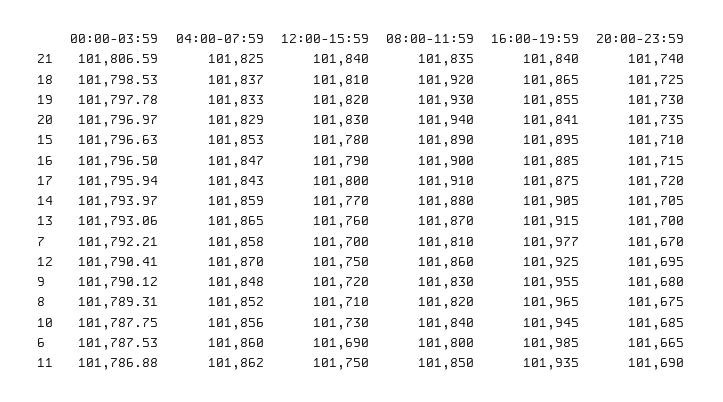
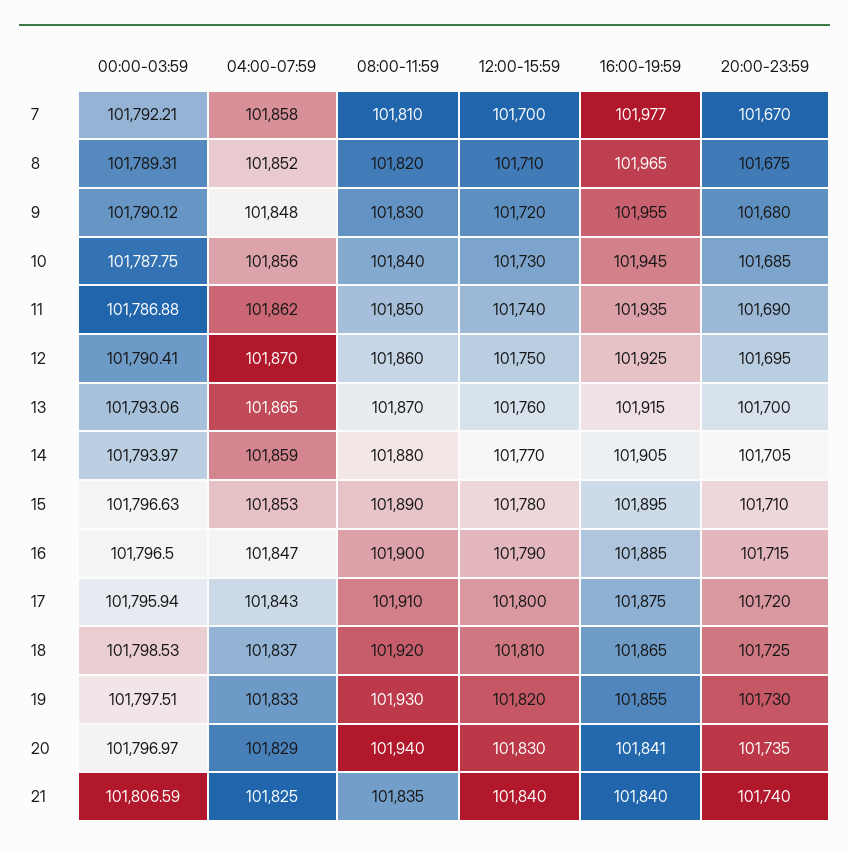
  {
    "00:00-03:59": {
      "21": 101806.59,
      "18": 101798.53,
-     "19": 101797.78,
+     "19": 101797.51,
      "20": 101796.97,
      "15": 101796.63,
      "16": 101796.5,
      "17": 101795.94,
      "14": 101793.97,
      "13": 101793.06,
      "7": 101792.21,
      "12": 101790.41,
      "9": 101790.12,
      "8": 101789.31,
      "10": 101787.75,
-     "6": 101787.53,
      "11": 101786.88
    },
    "04:00-07:59": {
      "21": 101825,
      "18": 101837,
      "19": 101833,
      "20": 101829,
      "15": 101853,
      "16": 101847,
      "17": 101843,
      "14": 101859,
      "13": 101865,
      "7": 101858,
      "12": 101870,
      "9": 101848,
      "8": 101852,
      "10": 101856,
-     "6": 101860,
      "11": 101862
    },
    "12:00-15:59": {
      "21": 101840,
      "18": 101810,
      "19": 101820,
      "20": 101830,
      "15": 101780,
      "16": 101790,
      "17": 101800,
      "14": 101770,
      "13": 101760,
      "7": 101700,
      "12": 101750,
      "9": 101720,
      "8": 101710,
      "10": 101730,
-     "6": 101690,
-     "11": 101750
+     "11": 101740
    },
    "08:00-11:59": {
      "21": 101835,
      "18": 101920,
      "19": 101930,
      "20": 101940,
      "15": 101890,
      "16": 101900,
      "17": 101910,
      "14": 101880,
      "13": 101870,
      "7": 101810,
      "12": 101860,
      "9": 101830,
      "8": 101820,
      "10": 101840,
-     "6": 101800,
      "11": 101850
    },
    "16:00-19:59": {
      "21": 101840,
      "18": 101865,
      "19": 101855,
      "20": 101841,
      "15": 101895,
      "16": 101885,
      "17": 101875,
      "14": 101905,
      "13": 101915,
      "7": 101977,
      "12": 101925,
      "9": 101955,
      "8": 101965,
      "10": 101945,
-     "6": 101985,
      "11": 101935
    },
    "20:00-23:59": {
      "21": 101740,
      "18": 101725,
      "19": 101730,
      "20": 101735,
      "15": 101710,
      "16": 101715,
      "17": 101720,
      "14": 101705,
      "13": 101700,
      "7": 101670,
      "12": 101695,
      "9": 101680,
      "8": 101675,
      "10": 101685,
-     "6": 101665,
      "11": 101690
    }
  }

